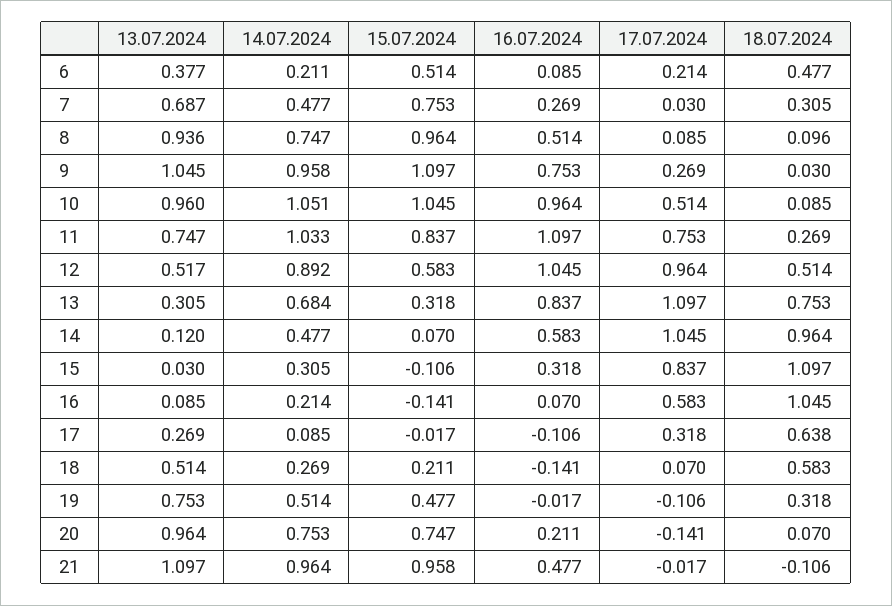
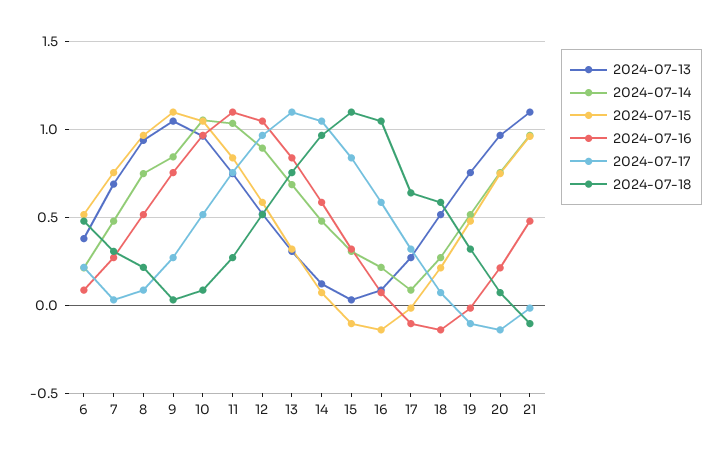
  {
    "13.07.2024": {
      "6": 0.377,
      "7": 0.687,
      "8": 0.936,
      "9": 1.045,
      "10": 0.96,
      "11": 0.747,
      "12": 0.517,
      "13": 0.305,
      "14": 0.12,
      "15": 0.03,
      "16": 0.085,
      "17": 0.269,
      "18": 0.514,
      "19": 0.753,
      "20": 0.964,
      "21": 1.097
    },
    "14.07.2024": {
      "6": 0.211,
      "7": 0.477,
      "8": 0.747,
-     "9": 0.958,
+     "9": 0.85,
      "10": 1.051,
      "11": 1.033,
      "12": 0.892,
      "13": 0.684,
      "14": 0.477,
      "15": 0.305,
      "16": 0.214,
      "17": 0.085,
      "18": 0.269,
      "19": 0.514,
      "20": 0.753,
      "21": 0.964
    },
    "15.07.2024": {
      "6": 0.514,
      "7": 0.753,
      "8": 0.964,
      "9": 1.097,
      "10": 1.045,
      "11": 0.837,
      "12": 0.583,
      "13": 0.318,
      "14": 0.07,
      "15": -0.106,
      "16": -0.141,
      "17": -0.017,
      "18": 0.211,
      "19": 0.477,
      "20": 0.747,
      "21": 0.958
    },
    "16.07.2024": {
      "6": 0.085,
      "7": 0.269,
      "8": 0.514,
      "9": 0.753,
      "10": 0.964,
      "11": 1.097,
      "12": 1.045,
      "13": 0.837,
      "14": 0.583,
      "15": 0.318,
      "16": 0.07,
      "17": -0.106,
      "18": -0.141,
      "19": -0.017,
      "20": 0.211,
      "21": 0.477
    },
    "17.07.2024": {
      "6": 0.214,
      "7": 0.03,
      "8": 0.085,
      "9": 0.269,
      "10": 0.514,
      "11": 0.753,
      "12": 0.964,
      "13": 1.097,
      "14": 1.045,
      "15": 0.837,
      "16": 0.583,
      "17": 0.318,
      "18": 0.07,
      "19": -0.106,
      "20": -0.141,
      "21": -0.017
    },
    "18.07.2024": {
      "6": 0.477,
      "7": 0.305,
-     "8": 0.096,
+     "8": 0.2,
      "9": 0.03,
      "10": 0.085,
      "11": 0.269,
      "12": 0.514,
      "13": 0.753,
      "14": 0.964,
      "15": 1.097,
      "16": 1.045,
      "17": 0.638,
      "18": 0.583,
      "19": 0.318,
      "20": 0.07,
      "21": -0.106
    }
  }

